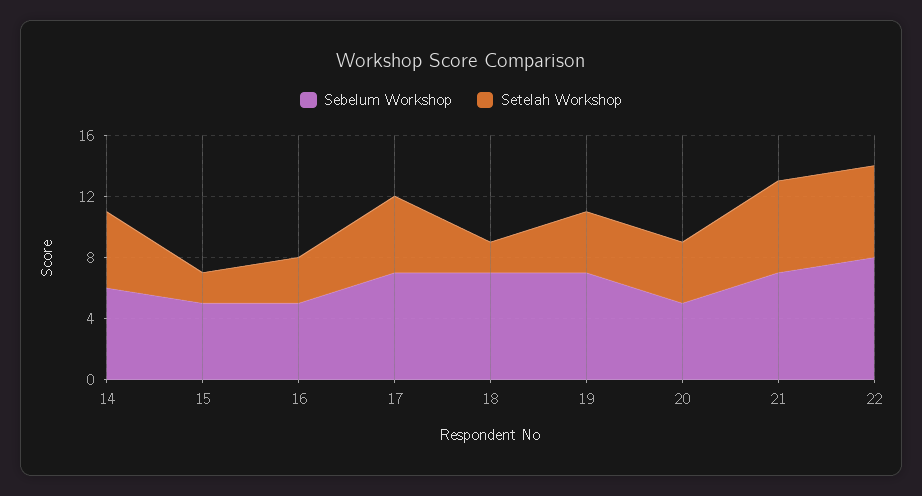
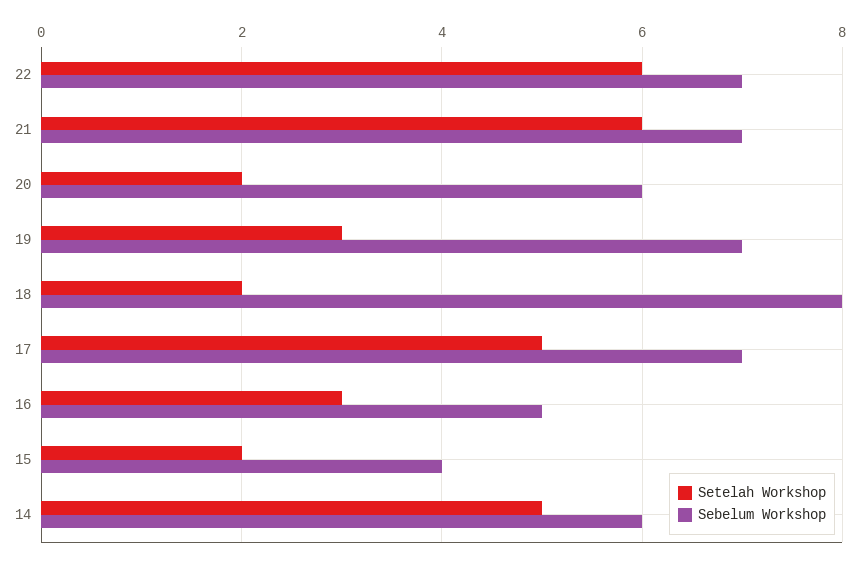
  {
    "Sebelum Workshop": {
      "14": 6,
-     "15": 5,
+     "15": 4,
      "16": 5,
      "17": 7,
-     "18": 7,
+     "18": 8,
      "19": 7,
-     "20": 5,
+     "20": 6,
      "21": 7,
-     "22": 8
+     "22": 7
    },
    "Setelah Workshop": {
      "14": 5,
      "15": 2,
      "16": 3,
      "17": 5,
      "18": 2,
-     "19": 4,
+     "19": 3,
-     "20": 4,
+     "20": 2,
      "21": 6,
      "22": 6
    }
  }

